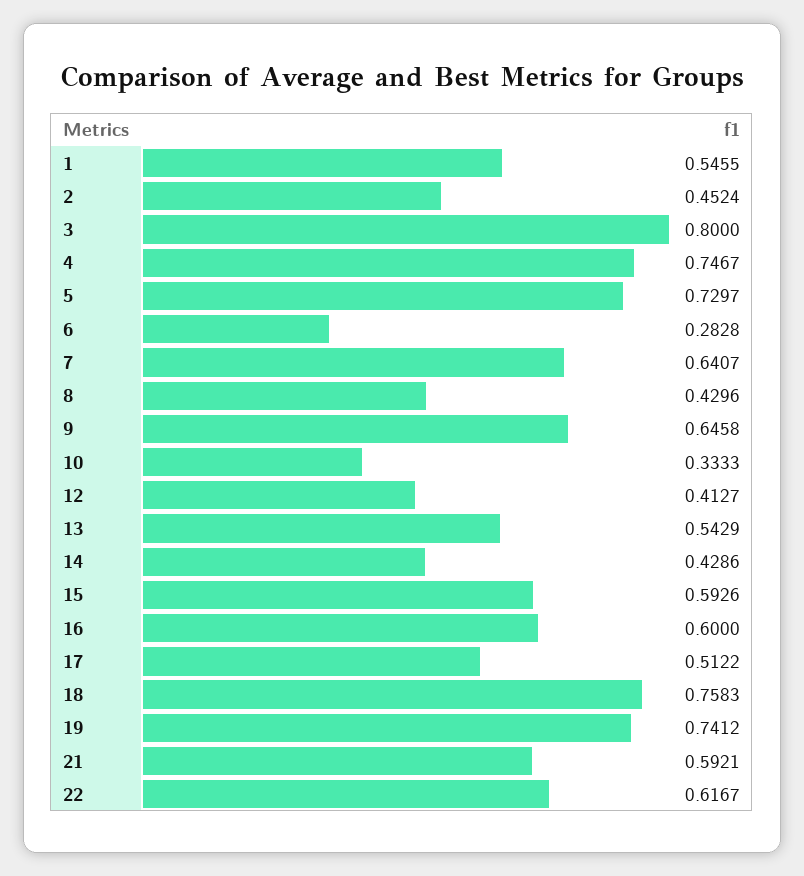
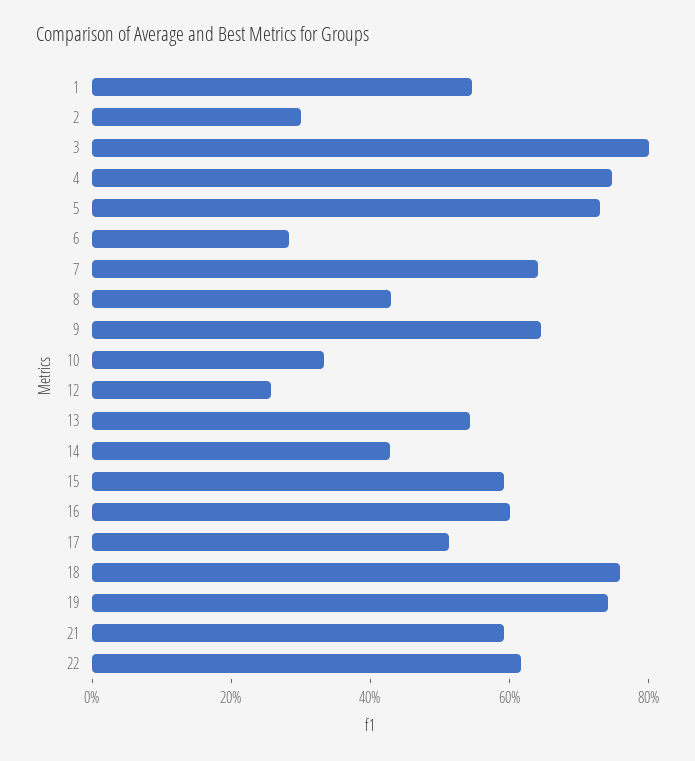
  {
    "1": 0.5455,
-   "2": 0.4524,
+   "2": 0.3,
    "3": 0.8,
    "4": 0.7467,
    "5": 0.7297,
    "6": 0.2828,
    "7": 0.6407,
    "8": 0.4296,
    "9": 0.6458,
    "10": 0.3333,
-   "12": 0.4127,
+   "12": 0.25,
    "13": 0.5429,
    "14": 0.4286,
    "15": 0.5926,
    "16": 0.6,
    "17": 0.5122,
    "18": 0.7583,
    "19": 0.7412,
    "21": 0.5921,
    "22": 0.6167
  }

